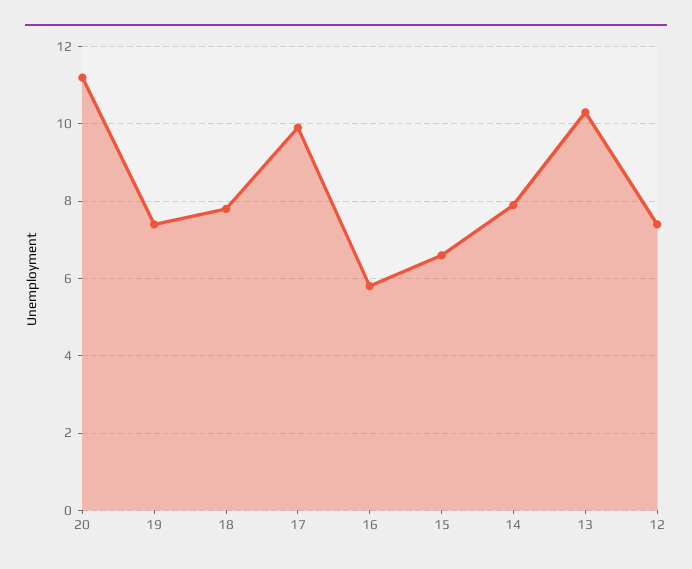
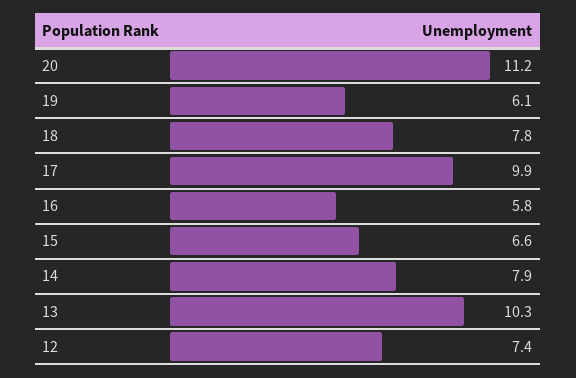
  {
    "20": 11.2,
-   "19": 7.5,
+   "19": 6.1,
    "18": 7.8,
    "17": 9.9,
    "16": 5.8,
    "15": 6.6,
    "14": 7.9,
    "13": 10.3,
    "12": 7.4
  }

